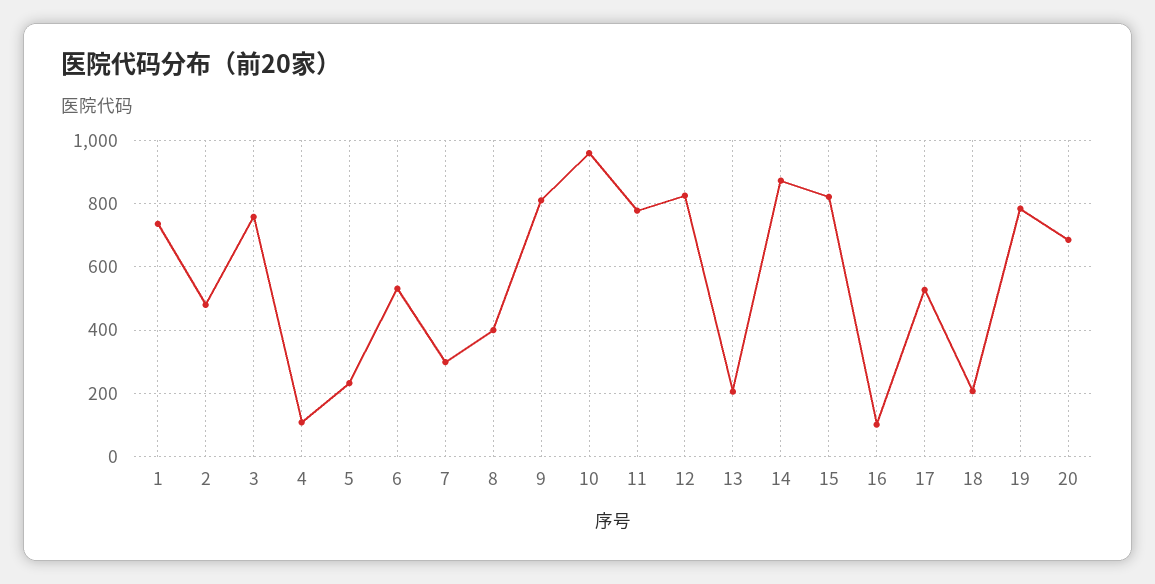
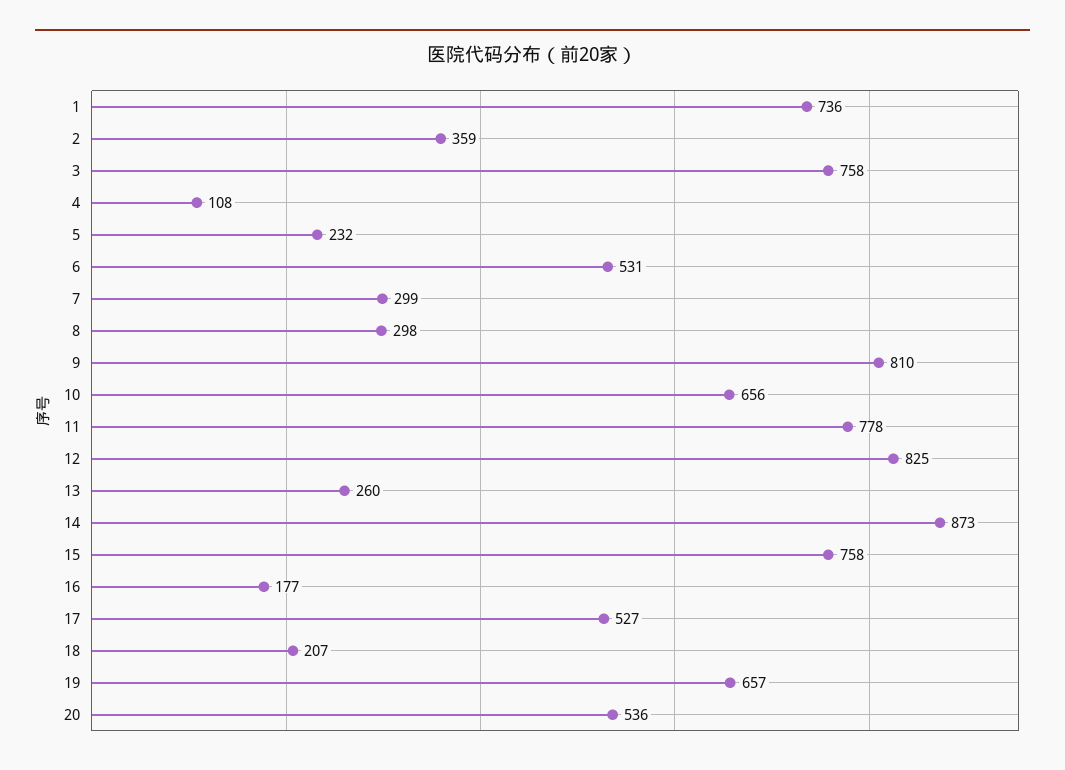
  {
    "1": 736,
-   "2": 480,
+   "2": 359,
    "3": 758,
    "4": 108,
    "5": 232,
    "6": 531,
    "7": 299,
-   "8": 400,
+   "8": 298,
    "9": 810,
-   "10": 960,
+   "10": 656,
    "11": 778,
    "12": 825,
-   "13": 200,
+   "13": 260,
    "14": 873,
-   "15": 820,
+   "15": 758,
-   "16": 100,
+   "16": 177,
    "17": 527,
    "18": 207,
-   "19": 780,
+   "19": 657,
-   "20": 680
+   "20": 536
  }

